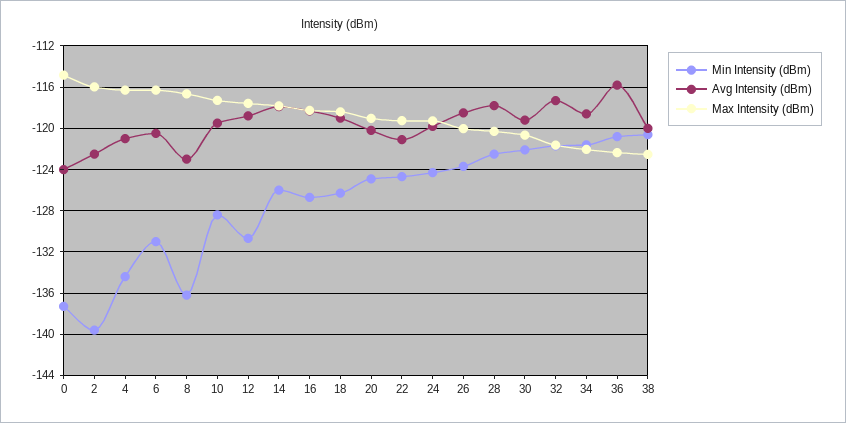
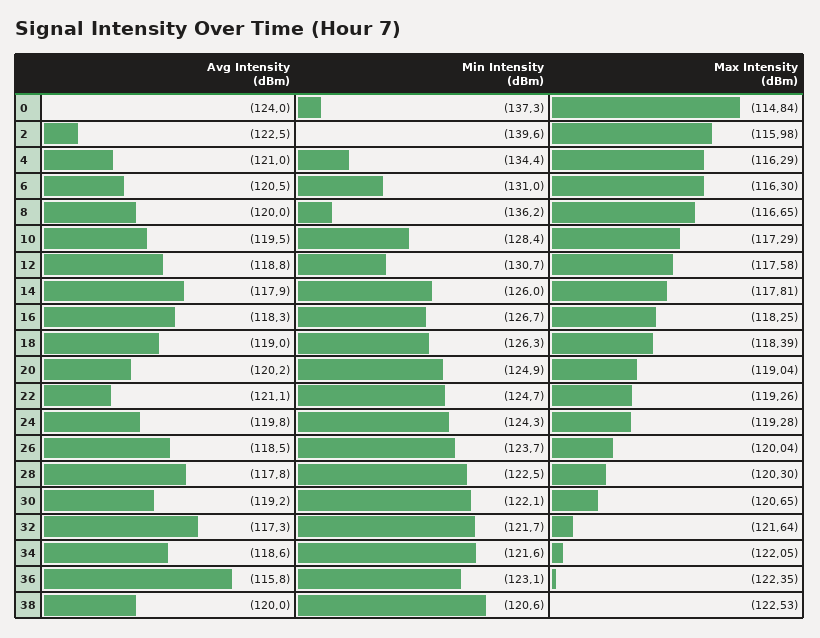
  {
    "Min Intensity (dBm)": {
      "0": -137.3,
      "2": -139.6,
      "4": -134.4,
      "6": -131,
      "8": -136.2,
      "10": -128.4,
      "12": -130.7,
      "14": -126,
      "16": -126.7,
      "18": -126.3,
      "20": -124.9,
      "22": -124.7,
      "24": -124.3,
      "26": -123.7,
      "28": -122.5,
      "30": -122.1,
      "32": -121.7,
      "34": -121.6,
-     "36": -121,
+     "36": -123.1,
      "38": -120.6
    },
    "Avg Intensity (dBm)": {
      "0": -124,
      "2": -122.5,
      "4": -121,
      "6": -120.5,
-     "8": -123,
+     "8": -120,
      "10": -119.5,
      "12": -118.8,
      "14": -117.9,
      "16": -118.3,
      "18": -119,
      "20": -120.2,
      "22": -121.1,
      "24": -119.8,
      "26": -118.5,
      "28": -117.8,
      "30": -119.2,
      "32": -117.3,
      "34": -118.6,
      "36": -115.8,
      "38": -120
    },
    "Max Intensity (dBm)": {
      "0": -114.84,
      "2": -115.98,
      "4": -116.29,
      "6": -116.3,
      "8": -116.65,
      "10": -117.29,
      "12": -117.58,
      "14": -117.81,
      "16": -118.25,
      "18": -118.39,
      "20": -119.04,
      "22": -119.26,
      "24": -119.28,
      "26": -120.04,
      "28": -120.3,
      "30": -120.65,
      "32": -121.64,
      "34": -122.05,
      "36": -122.35,
      "38": -122.53
    }
  }

